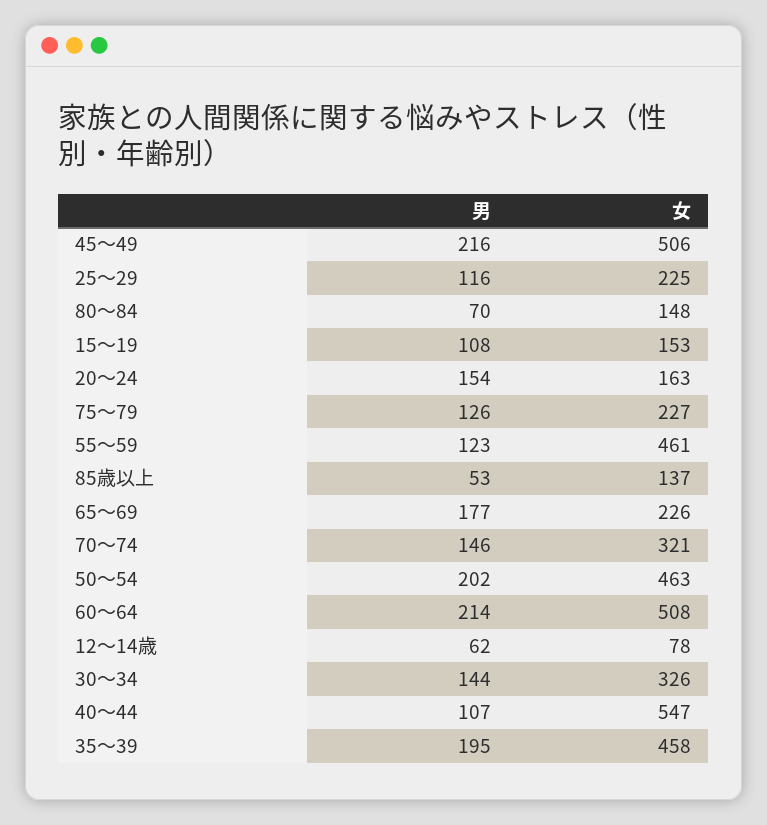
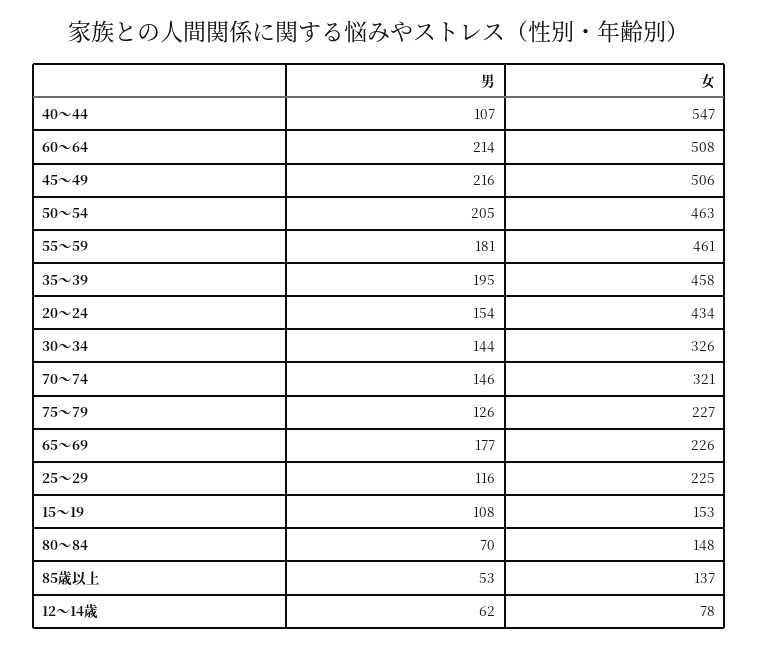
  {
    "男": {
      "45～49": 216,
      "25～29": 116,
      "80～84": 70,
      "15～19": 108,
      "20～24": 154,
      "75～79": 126,
-     "55～59": 123,
+     "55～59": 181,
      "85歳以上": 53,
      "65～69": 177,
      "70～74": 146,
-     "50～54": 202,
+     "50～54": 205,
      "60～64": 214,
      "12～14歳": 62,
      "30～34": 144,
      "40～44": 107,
      "35～39": 195
    },
    "女": {
      "45～49": 506,
      "25～29": 225,
      "80～84": 148,
      "15～19": 153,
-     "20～24": 163,
+     "20～24": 434,
      "75～79": 227,
      "55～59": 461,
      "85歳以上": 137,
      "65～69": 226,
      "70～74": 321,
      "50～54": 463,
      "60～64": 508,
      "12～14歳": 78,
      "30～34": 326,
      "40～44": 547,
      "35～39": 458
    }
  }

